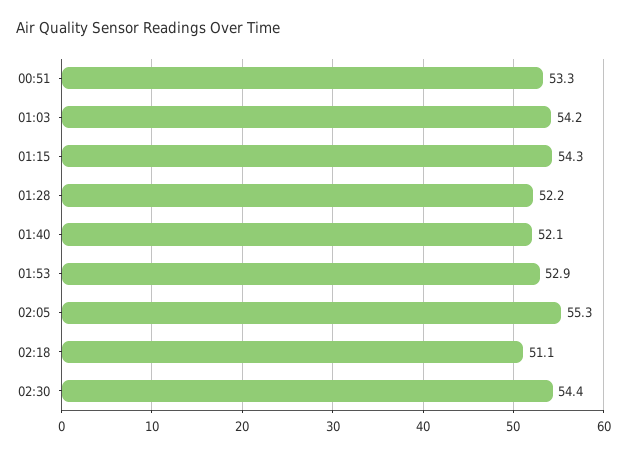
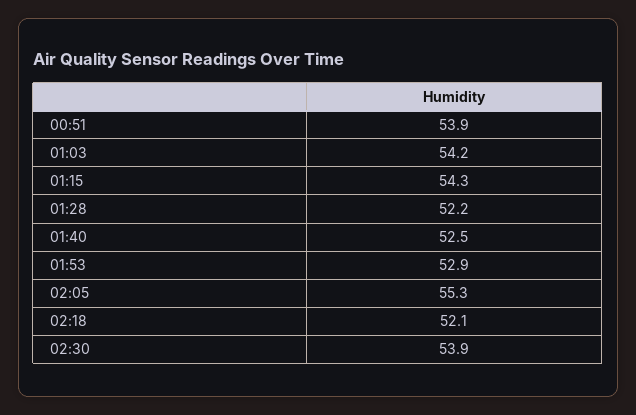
  {
-   "00:51": 53.3,
+   "00:51": 53.9,
    "01:03": 54.2,
    "01:15": 54.3,
    "01:28": 52.2,
-   "01:40": 52.1,
+   "01:40": 52.5,
    "01:53": 52.9,
    "02:05": 55.3,
-   "02:18": 51.1,
+   "02:18": 52.1,
-   "02:30": 54.4
+   "02:30": 53.9
  }

